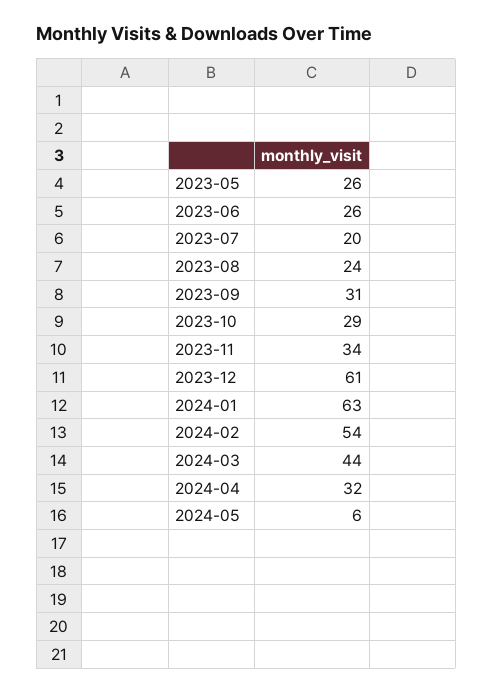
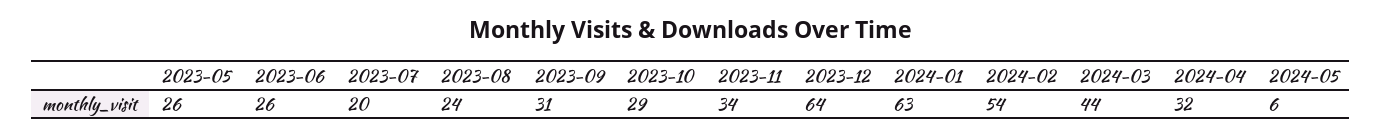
  {
    "2023-05": 26,
    "2023-06": 26,
    "2023-07": 20,
    "2023-08": 24,
    "2023-09": 31,
    "2023-10": 29,
    "2023-11": 34,
-   "2023-12": 61,
+   "2023-12": 64,
    "2024-01": 63,
    "2024-02": 54,
    "2024-03": 44,
    "2024-04": 32,
    "2024-05": 6
  }

